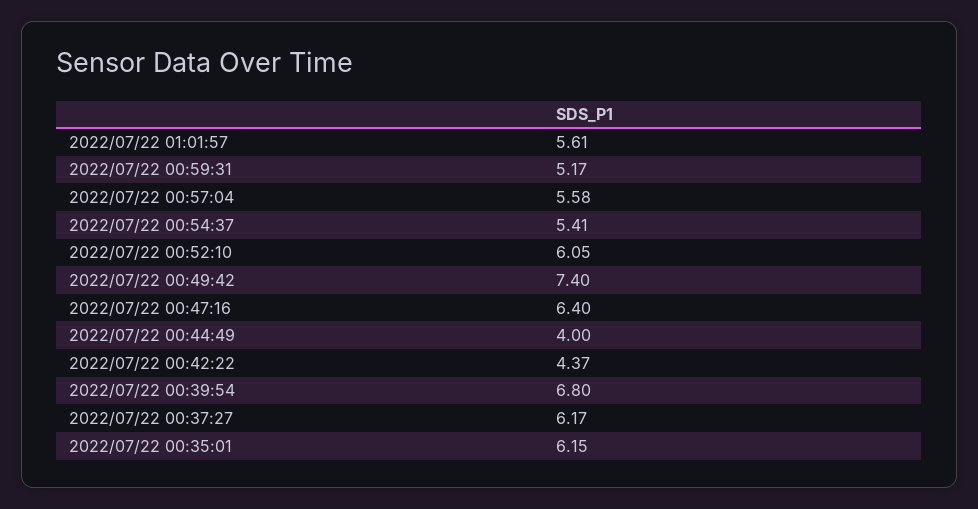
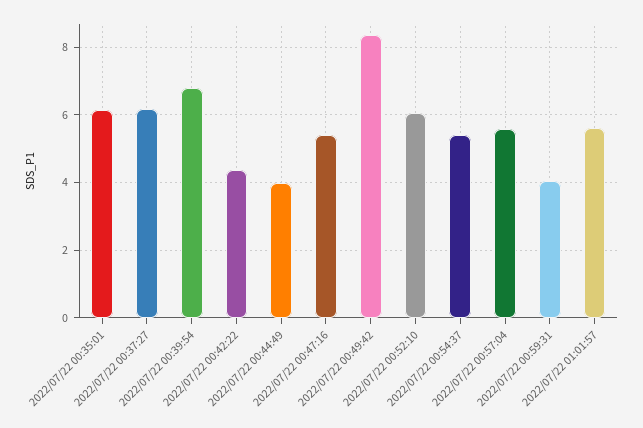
  {
    "2022/07/22 01:01:57": 5.61,
-   "2022/07/22 00:59:31": 5.17,
+   "2022/07/22 00:59:31": 4,
    "2022/07/22 00:57:04": 5.58,
    "2022/07/22 00:54:37": 5.41,
    "2022/07/22 00:52:10": 6.05,
-   "2022/07/22 00:49:42": 7.4,
+   "2022/07/22 00:49:42": 8.4,
-   "2022/07/22 00:47:16": 6.4,
+   "2022/07/22 00:47:16": 5.4,
    "2022/07/22 00:44:49": 4,
    "2022/07/22 00:42:22": 4.37,
    "2022/07/22 00:39:54": 6.8,
    "2022/07/22 00:37:27": 6.17,
    "2022/07/22 00:35:01": 6.15
  }

